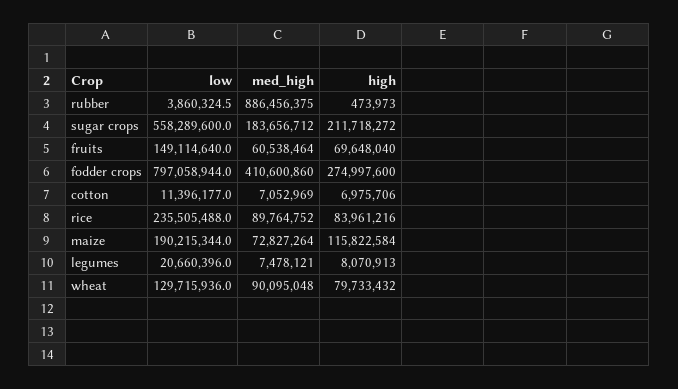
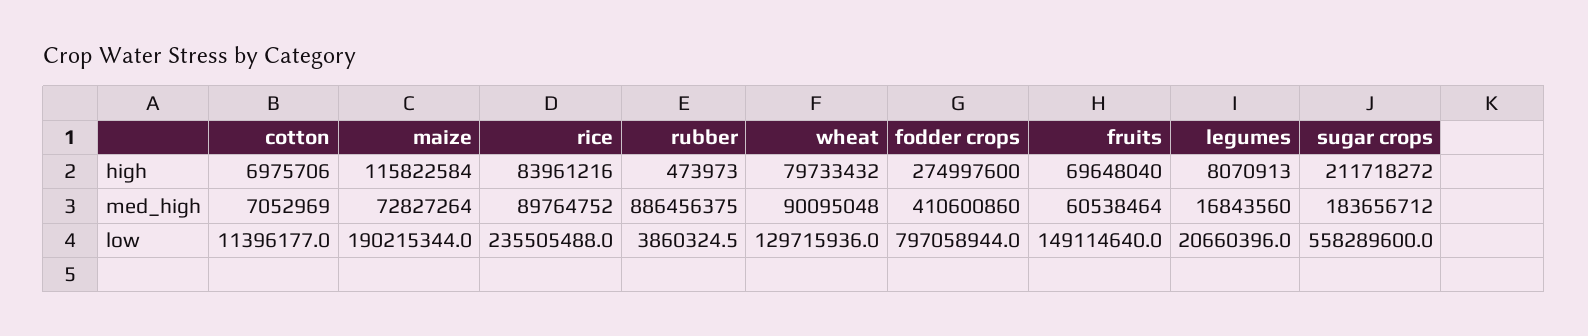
  {
    "low": {
      "rubber": 3860324.5,
      "sugar crops": 558289600,
      "fruits": 149114640,
      "fodder crops": 797058944,
      "cotton": 11396177,
      "rice": 235505488,
      "maize": 190215344,
      "legumes": 20660396,
      "wheat": 129715936
    },
    "med_high": {
      "rubber": 886456375,
      "sugar crops": 183656712,
      "fruits": 60538464,
      "fodder crops": 410600860,
      "cotton": 7052969,
      "rice": 89764752,
      "maize": 72827264,
-     "legumes": 7478121,
+     "legumes": 16843560,
      "wheat": 90095048
    },
    "high": {
      "rubber": 473973,
      "sugar crops": 211718272,
      "fruits": 69648040,
      "fodder crops": 274997600,
      "cotton": 6975706,
      "rice": 83961216,
      "maize": 115822584,
      "legumes": 8070913,
      "wheat": 79733432
    }
  }

